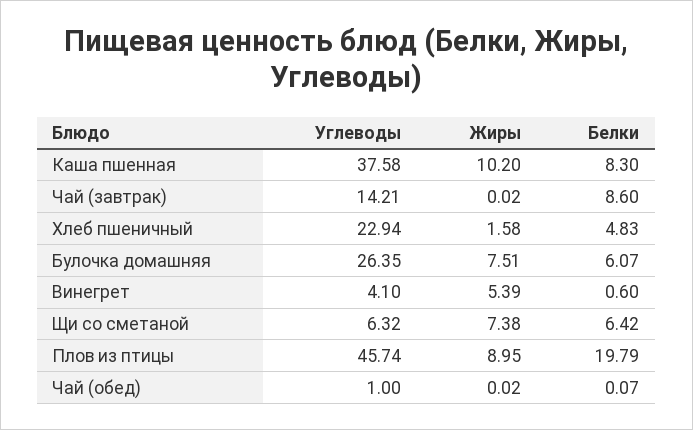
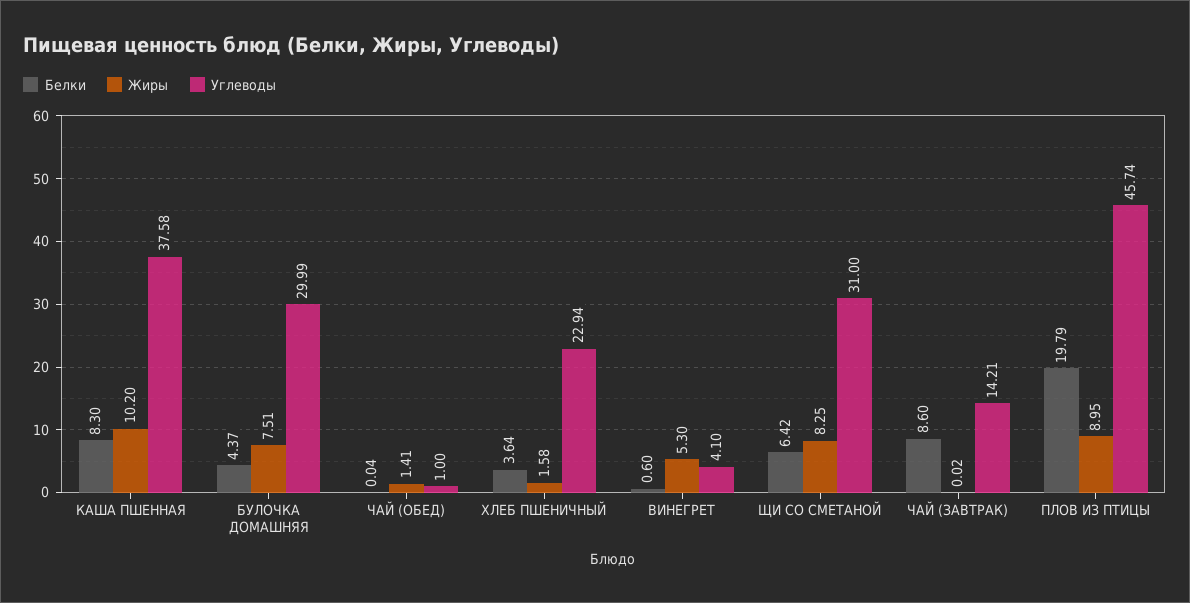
  {
    "Углеводы": {
      "Каша пшенная": 37.58,
      "Чай (завтрак)": 14.21,
      "Хлеб пшеничный": 22.94,
-     "Булочка домашняя": 26.35,
+     "Булочка домашняя": 29.99,
      "Винегрет": 4.1,
-     "Щи со сметаной": 6.32,
+     "Щи со сметаной": 31,
      "Плов из птицы": 45.74,
      "Чай (обед)": 1
    },
    "Жиры": {
      "Каша пшенная": 10.2,
      "Чай (завтрак)": 0.02,
      "Хлеб пшеничный": 1.58,
      "Булочка домашняя": 7.51,
-     "Винегрет": 5.39,
+     "Винегрет": 5.3,
-     "Щи со сметаной": 7.38,
+     "Щи со сметаной": 8.25,
      "Плов из птицы": 8.95,
-     "Чай (обед)": 0.02
+     "Чай (обед)": 1.41
    },
    "Белки": {
      "Каша пшенная": 8.3,
      "Чай (завтрак)": 8.6,
-     "Хлеб пшеничный": 4.83,
+     "Хлеб пшеничный": 3.64,
-     "Булочка домашняя": 6.07,
+     "Булочка домашняя": 4.37,
      "Винегрет": 0.6,
      "Щи со сметаной": 6.42,
      "Плов из птицы": 19.79,
-     "Чай (обед)": 0.07
+     "Чай (обед)": 0.04
    }
  }

